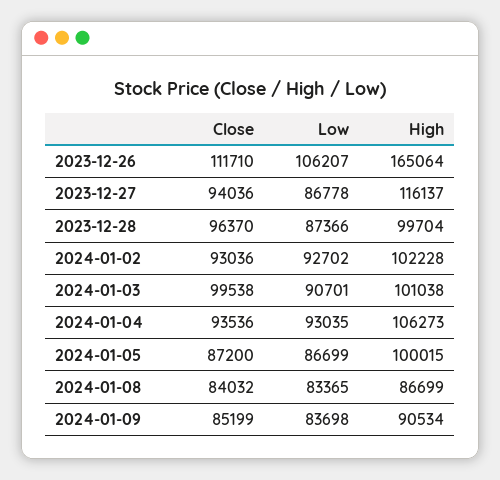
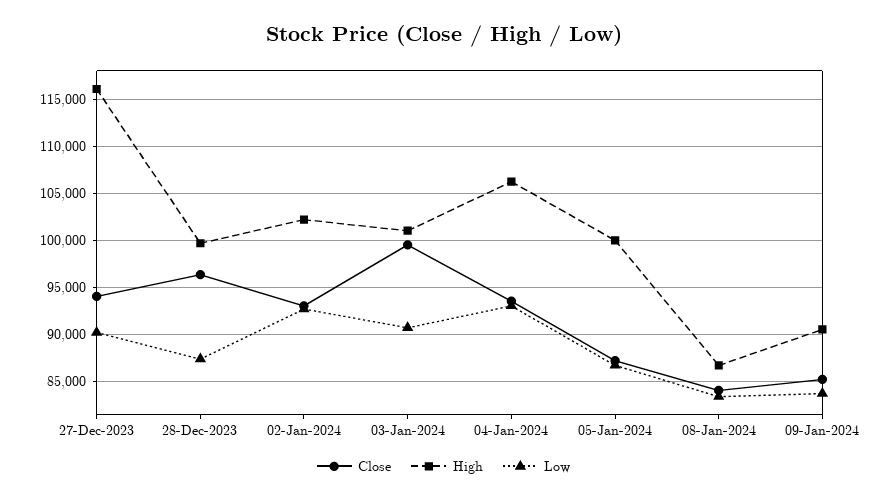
  {
    "Close": {
-     "2023-12-26": 111710,
      "2023-12-27": 94036,
      "2023-12-28": 96370,
      "2024-01-02": 93036,
      "2024-01-03": 99538,
      "2024-01-04": 93536,
      "2024-01-05": 87200,
      "2024-01-08": 84032,
      "2024-01-09": 85199
    },
    "Low": {
-     "2023-12-26": 106207,
-     "2023-12-27": 86778,
+     "2023-12-27": 90000,
      "2023-12-28": 87366,
      "2024-01-02": 92702,
      "2024-01-03": 90701,
      "2024-01-04": 93035,
      "2024-01-05": 86699,
      "2024-01-08": 83365,
      "2024-01-09": 83698
    },
    "High": {
-     "2023-12-26": 165064,
      "2023-12-27": 116137,
      "2023-12-28": 99704,
      "2024-01-02": 102228,
      "2024-01-03": 101038,
      "2024-01-04": 106273,
      "2024-01-05": 100015,
      "2024-01-08": 86699,
      "2024-01-09": 90534
    }
  }

